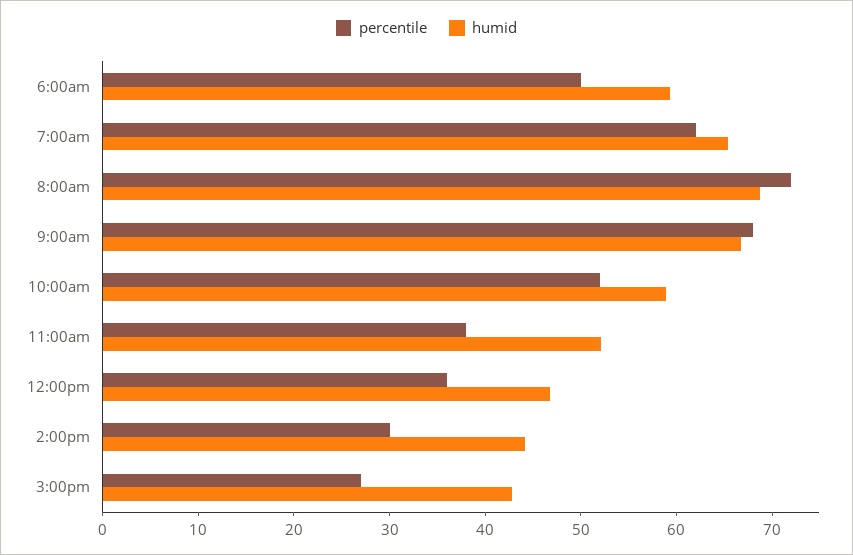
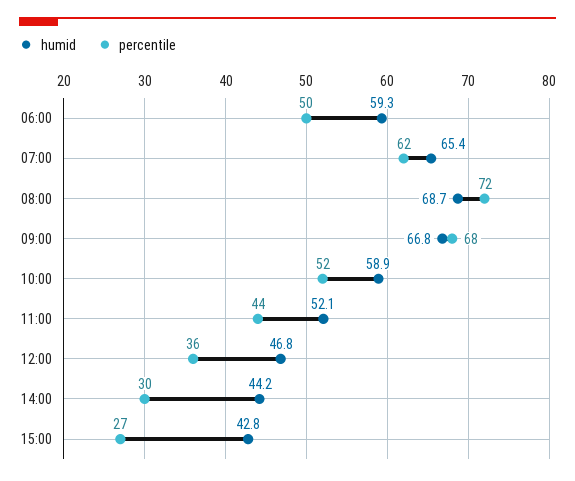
  {
    "percentile": {
      "6:00am": 50,
      "7:00am": 62,
      "8:00am": 72,
      "9:00am": 68,
      "10:00am": 52,
-     "11:00am": 38,
+     "11:00am": 44,
      "12:00pm": 36,
      "2:00pm": 30,
      "3:00pm": 27
    },
    "humid": {
      "6:00am": 59.3,
      "7:00am": 65.4,
      "8:00am": 68.7,
      "9:00am": 66.8,
      "10:00am": 58.9,
      "11:00am": 52.1,
      "12:00pm": 46.8,
      "2:00pm": 44.2,
      "3:00pm": 42.8
    }
  }

